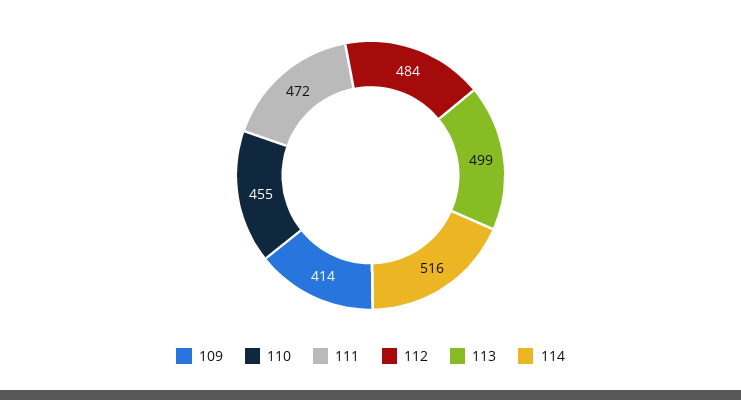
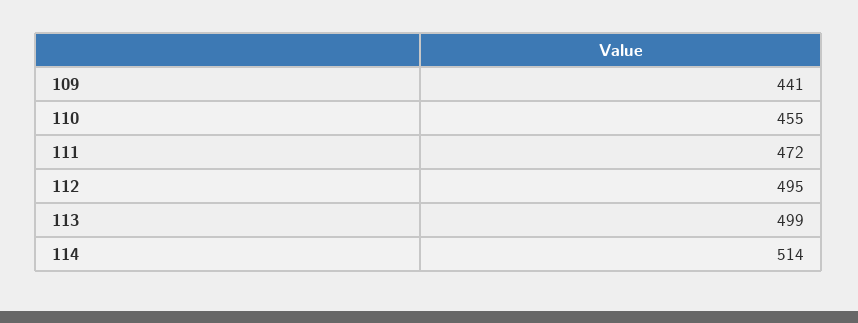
  {
-   "109": 414,
+   "109": 441,
    "110": 455,
    "111": 472,
-   "112": 484,
+   "112": 495,
    "113": 499,
-   "114": 516
+   "114": 514
  }

